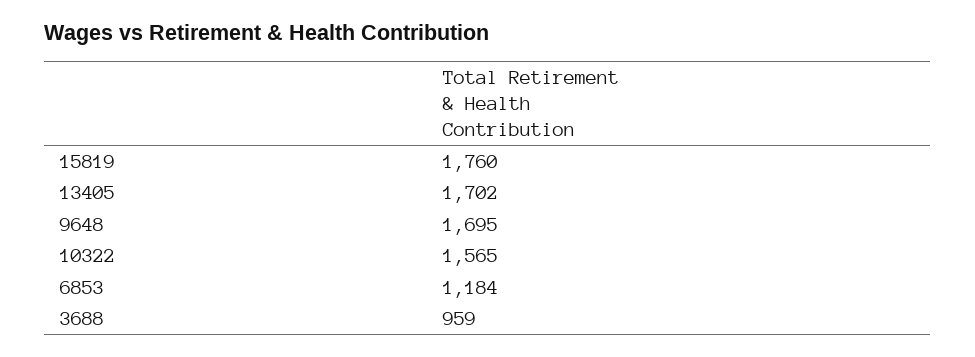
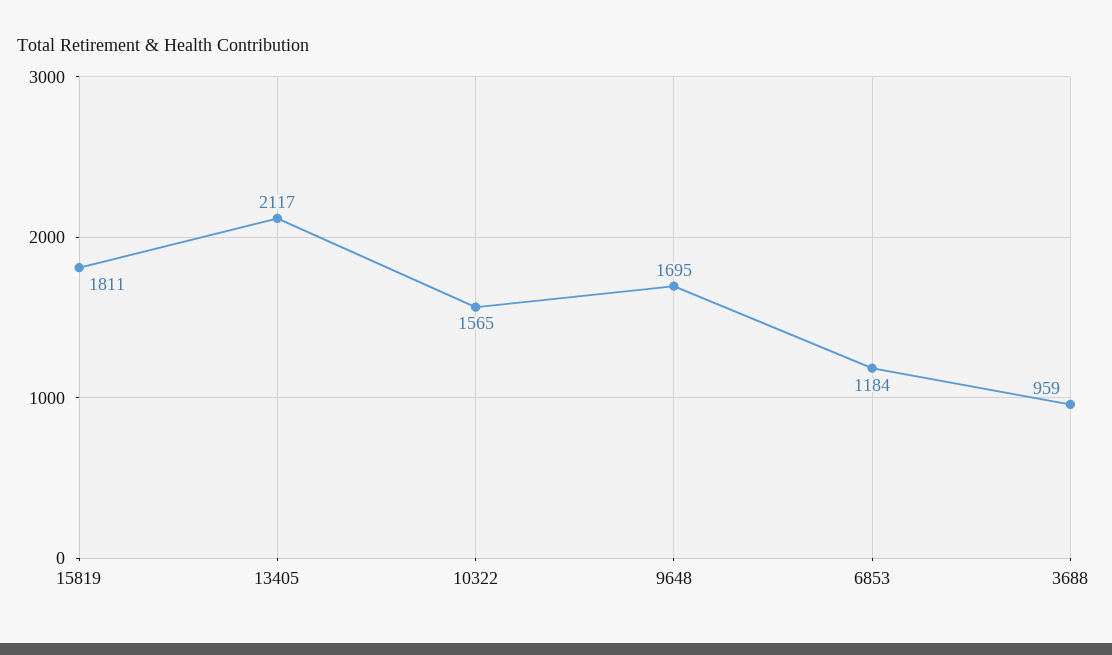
  {
-   "15819": 1760,
+   "15819": 1811,
-   "13405": 1702,
+   "13405": 2117,
    "9648": 1695,
    "10322": 1565,
    "6853": 1184,
    "3688": 959
  }

